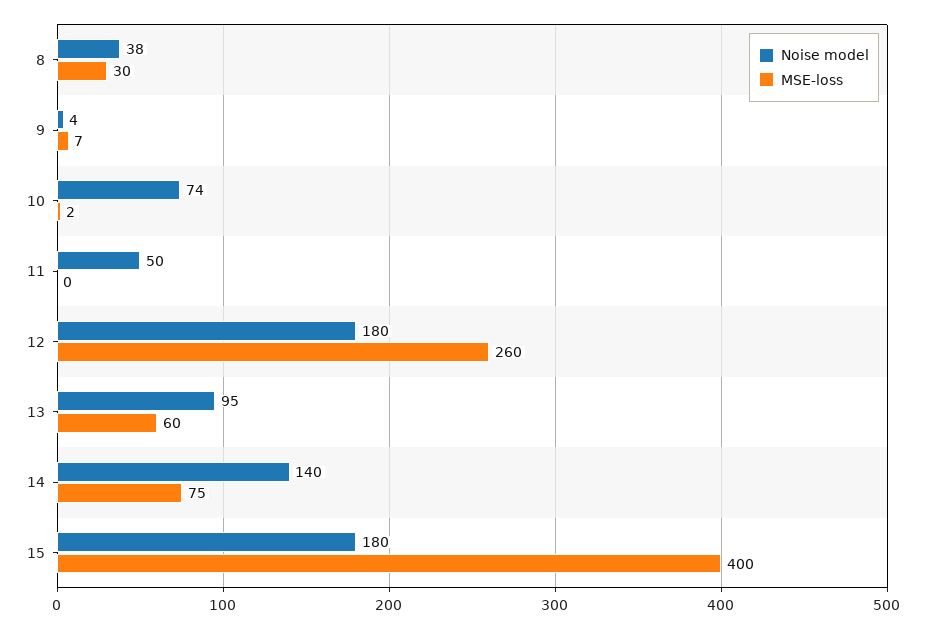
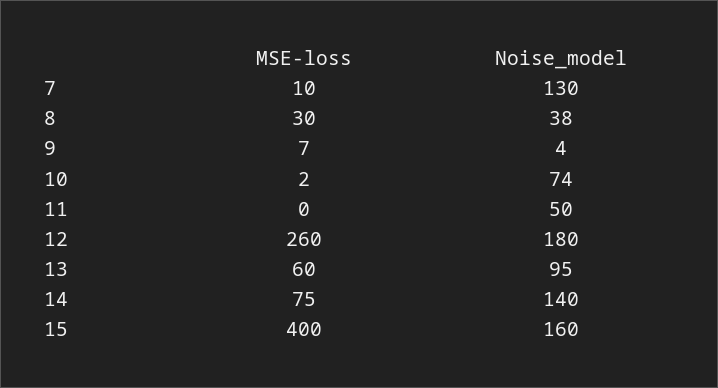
  {
    "Noise model": {
      "8": 38,
      "9": 4,
      "10": 74,
      "11": 50,
      "12": 180,
      "13": 95,
      "14": 140,
-     "15": 180
+     "15": 160,
+     "7": 130
    },
    "MSE-loss": {
      "8": 30,
      "9": 7,
      "10": 2,
      "11": 0,
      "12": 260,
      "13": 60,
      "14": 75,
-     "15": 400
+     "15": 400,
+     "7": 10
    }
  }

